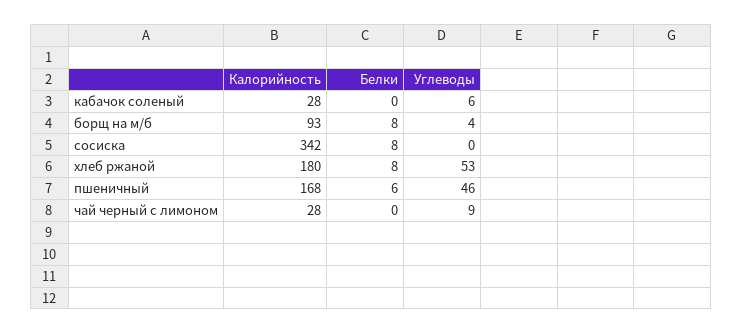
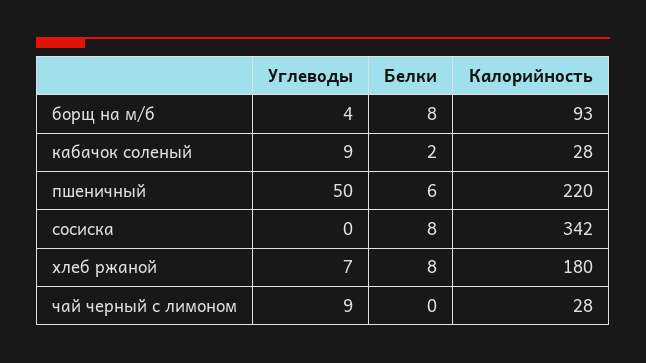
  {
    "Калорийность": {
      "кабачок соленый": 28,
      "борщ на м/б": 93,
      "сосиска": 342,
      "хлеб ржаной": 180,
-     "пшеничный": 168,
+     "пшеничный": 220,
      "чай черный с лимоном": 28
    },
    "Белки": {
-     "кабачок соленый": 0,
+     "кабачок соленый": 2,
      "борщ на м/б": 8,
      "сосиска": 8,
      "хлеб ржаной": 8,
      "пшеничный": 6,
      "чай черный с лимоном": 0
    },
    "Углеводы": {
-     "кабачок соленый": 6,
+     "кабачок соленый": 9,
      "борщ на м/б": 4,
      "сосиска": 0,
-     "хлеб ржаной": 53,
+     "хлеб ржаной": 7,
-     "пшеничный": 46,
+     "пшеничный": 50,
      "чай черный с лимоном": 9
    }
  }

